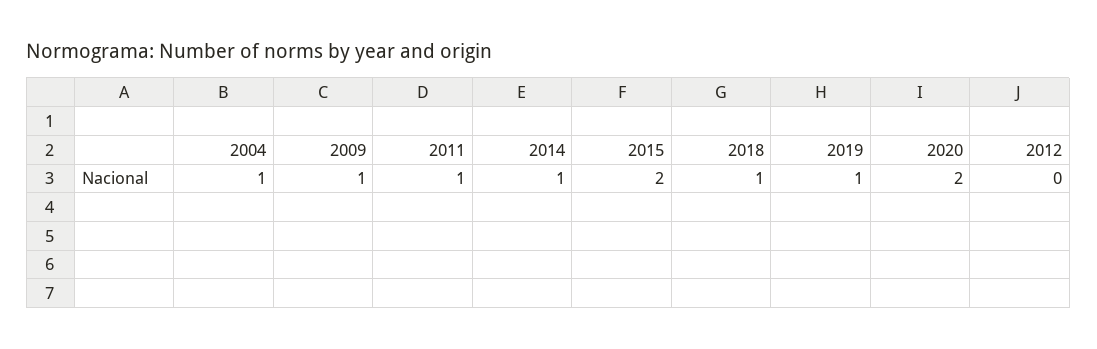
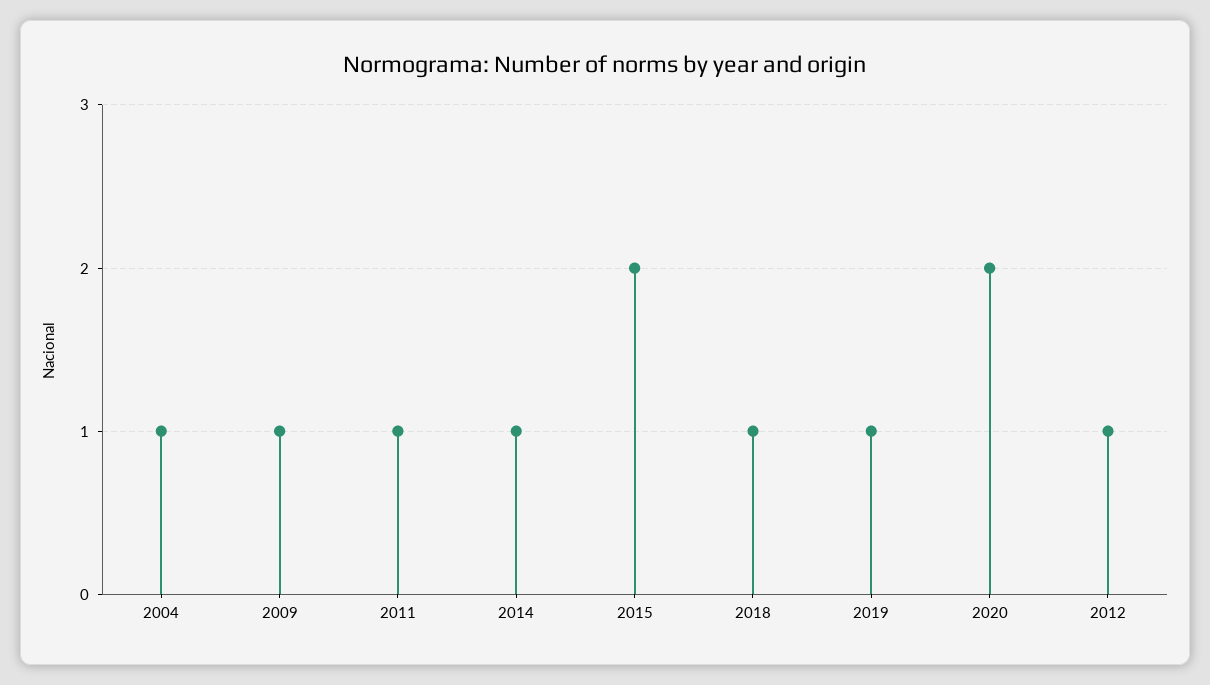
  {
    "2004": 1,
    "2009": 1,
    "2011": 1,
    "2014": 1,
    "2015": 2,
    "2018": 1,
    "2019": 1,
    "2020": 2,
-   "2012": 0
+   "2012": 1
  }

